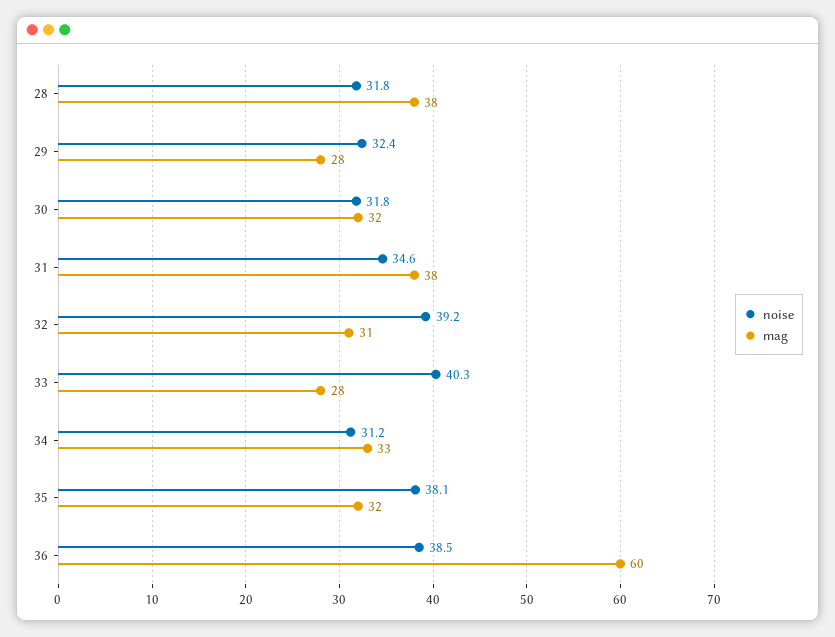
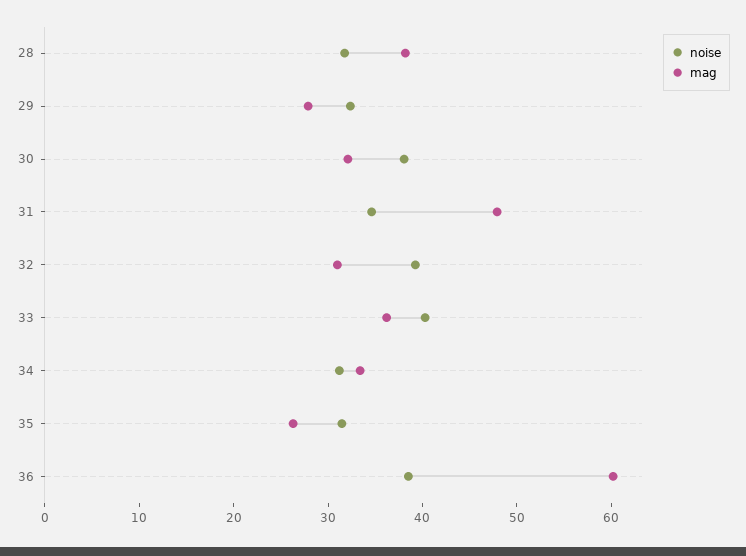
  {
    "noise": {
      "28": 31.8,
      "29": 32.4,
-     "30": 31.8,
+     "30": 38,
      "31": 34.6,
      "32": 39.2,
      "33": 40.3,
      "34": 31.2,
-     "35": 38.1,
+     "35": 32,
      "36": 38.5
    },
    "mag": {
      "28": 38,
      "29": 28,
      "30": 32,
-     "31": 38,
+     "31": 48,
      "32": 31,
-     "33": 28,
+     "33": 36,
      "34": 33,
-     "35": 32,
+     "35": 26,
      "36": 60
    }
  }

